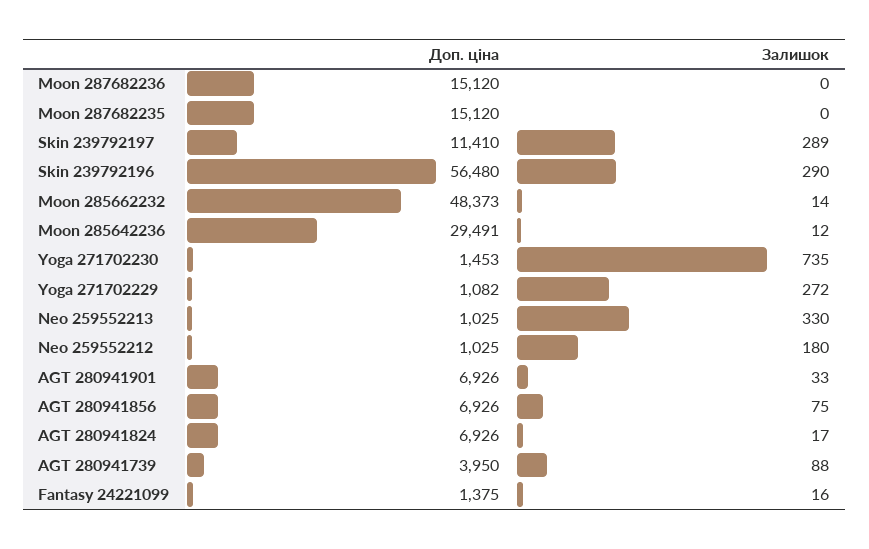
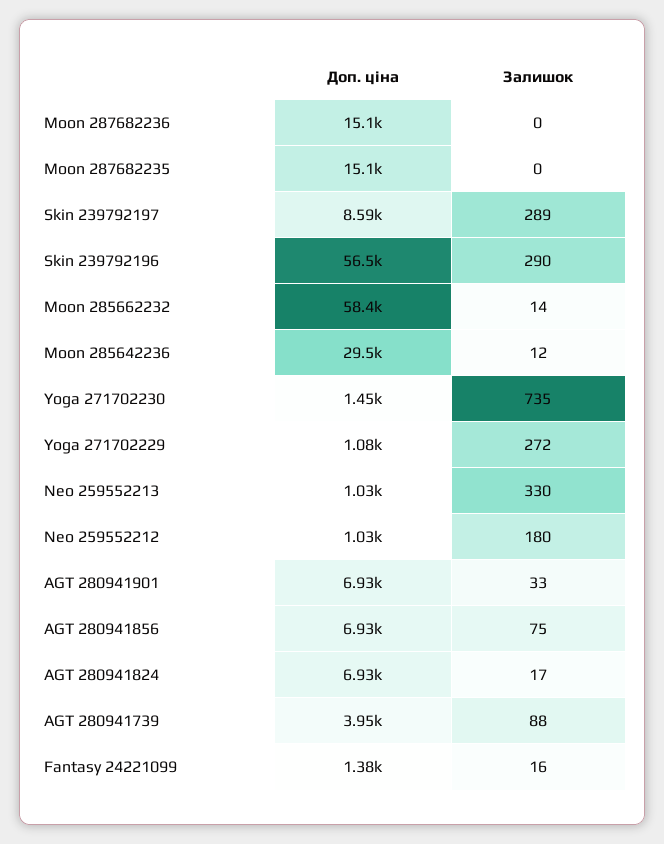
  {
    "Доп. ціна": {
      "Moon 287682236": 15120,
      "Moon 287682235": 15120,
-     "Skin 239792197": 11410,
+     "Skin 239792197": 8590,
      "Skin 239792196": 56480,
-     "Moon 285662232": 48373,
+     "Moon 285662232": 58400,
      "Moon 285642236": 29491,
      "Yoga 271702230": 1453,
      "Yoga 271702229": 1082,
      "Neo 259552213": 1025,
      "Neo 259552212": 1025,
      "AGT 280941901": 6926,
      "AGT 280941856": 6926,
      "AGT 280941824": 6926,
      "AGT 280941739": 3950,
      "Fantasy 24221099": 1375
    },
    "Залишок": {
      "Moon 287682236": 0,
      "Moon 287682235": 0,
      "Skin 239792197": 289,
      "Skin 239792196": 290,
      "Moon 285662232": 14,
      "Moon 285642236": 12,
      "Yoga 271702230": 735,
      "Yoga 271702229": 272,
      "Neo 259552213": 330,
      "Neo 259552212": 180,
      "AGT 280941901": 33,
      "AGT 280941856": 75,
      "AGT 280941824": 17,
      "AGT 280941739": 88,
      "Fantasy 24221099": 16
    }
  }

